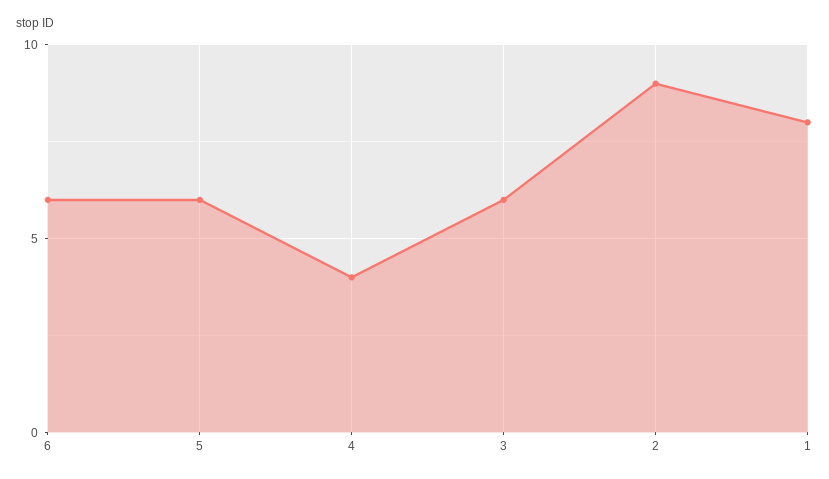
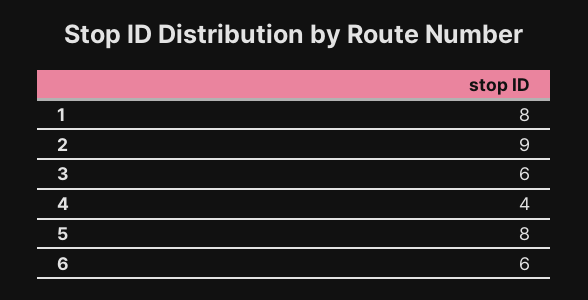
  {
    "6": 6,
-   "5": 6,
+   "5": 8,
    "4": 4,
    "3": 6,
    "2": 9,
    "1": 8
  }

